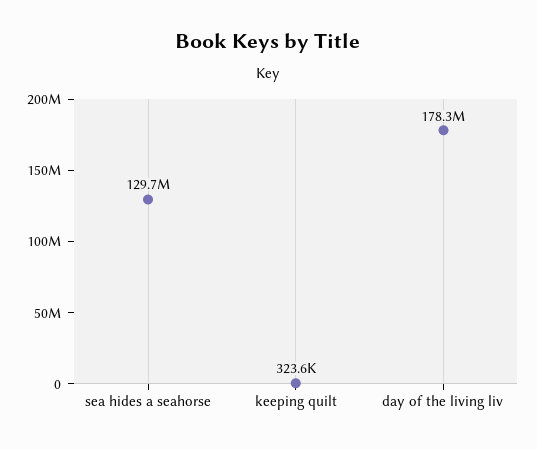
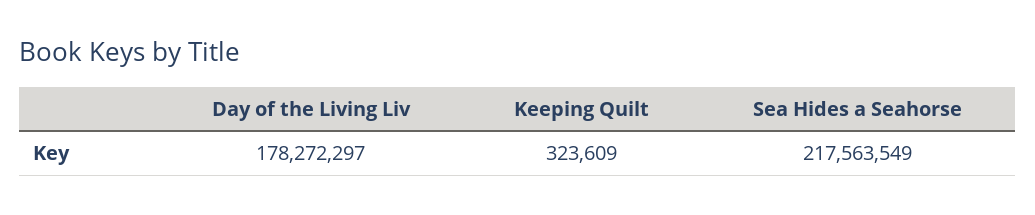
  {
-   "sea hides a seahorse": 129700000,
+   "sea hides a seahorse": 217563549,
    "keeping quilt": 323609,
    "day of the living liv": 178272297
  }

